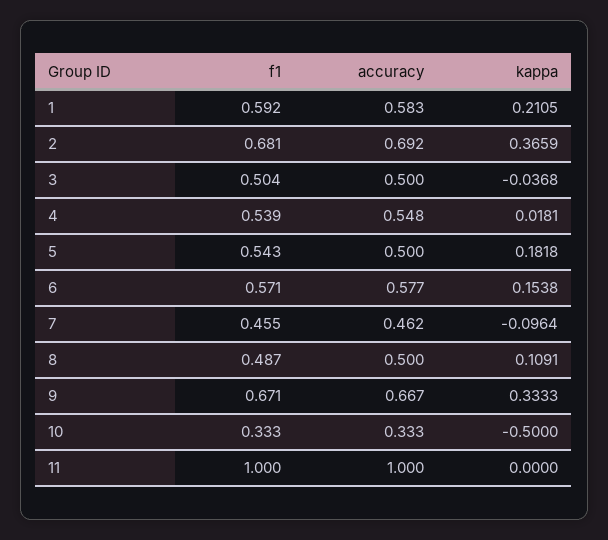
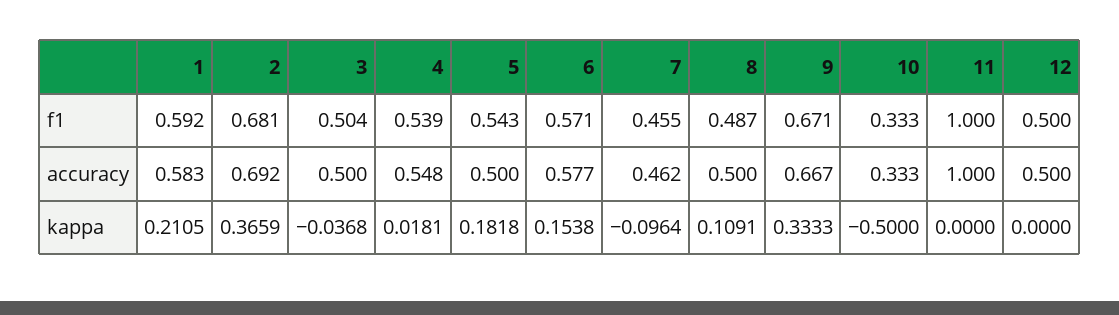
  {
    "f1": {
      "1": 0.592,
      "2": 0.681,
      "3": 0.504,
      "4": 0.539,
      "5": 0.543,
      "6": 0.571,
      "7": 0.455,
      "8": 0.487,
      "9": 0.671,
      "10": 0.333,
-     "11": 1
+     "11": 1,
+     "12": 0.5
    },
    "accuracy": {
      "1": 0.583,
      "2": 0.692,
      "3": 0.5,
      "4": 0.548,
      "5": 0.5,
      "6": 0.577,
      "7": 0.462,
      "8": 0.5,
      "9": 0.667,
      "10": 0.333,
-     "11": 1
+     "11": 1,
+     "12": 0.5
    },
    "kappa": {
      "1": 0.2105,
      "2": 0.3659,
      "3": -0.0368,
      "4": 0.0181,
      "5": 0.1818,
      "6": 0.1538,
      "7": -0.0964,
      "8": 0.1091,
      "9": 0.3333,
      "10": -0.5,
-     "11": 0
+     "11": 0,
+     "12": 0
    }
  }

